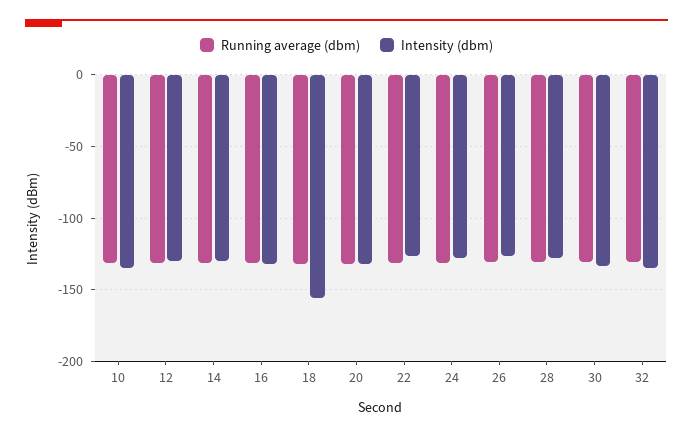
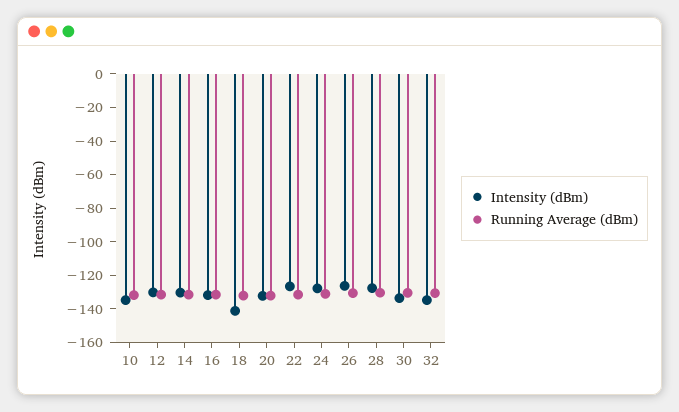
  {
    "Running average (dbm)": {
      "10": -130,
      "12": -130,
      "14": -130,
      "16": -130,
      "18": -130,
      "20": -130,
      "22": -130,
      "24": -130,
      "26": -130,
      "28": -130,
      "30": -130,
      "32": -130
    },
    "Intensity (dbm)": {
      "10": -135,
      "12": -130,
      "14": -130,
      "16": -130,
-     "18": -155,
+     "18": -140,
      "20": -130,
      "22": -125,
      "24": -130,
      "26": -125,
      "28": -130,
      "30": -135,
      "32": -135
    }
  }

